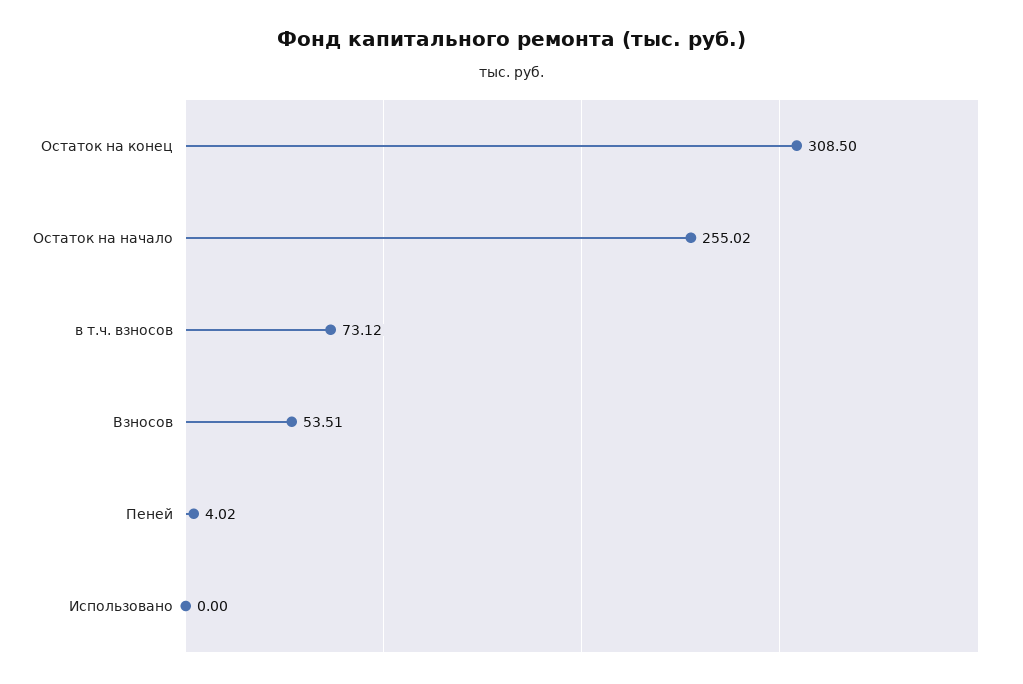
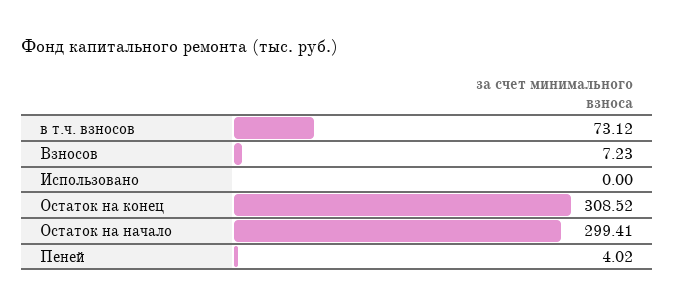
  {
-   "Остаток на конец": 308.5,
+   "Остаток на конец": 308.52,
-   "Остаток на начало": 255.02,
+   "Остаток на начало": 299.41,
    "в т.ч. взносов": 73.12,
-   "Взносов": 53.51,
+   "Взносов": 7.23,
    "Пеней": 4.02,
    "Использовано": 0
  }

